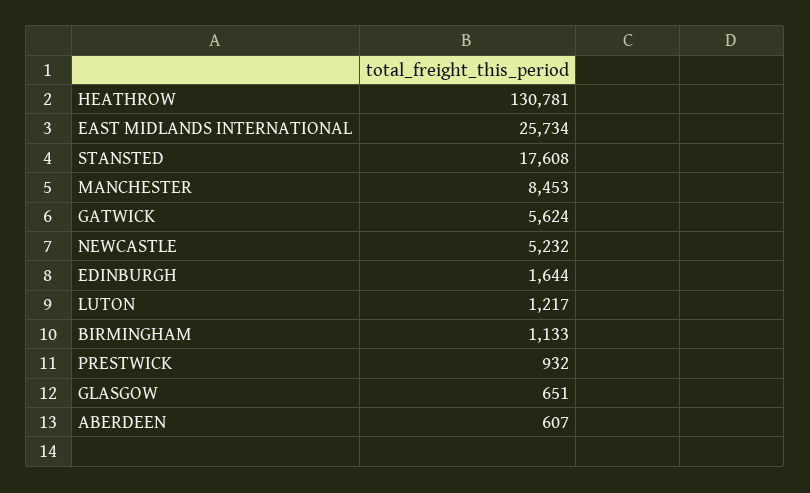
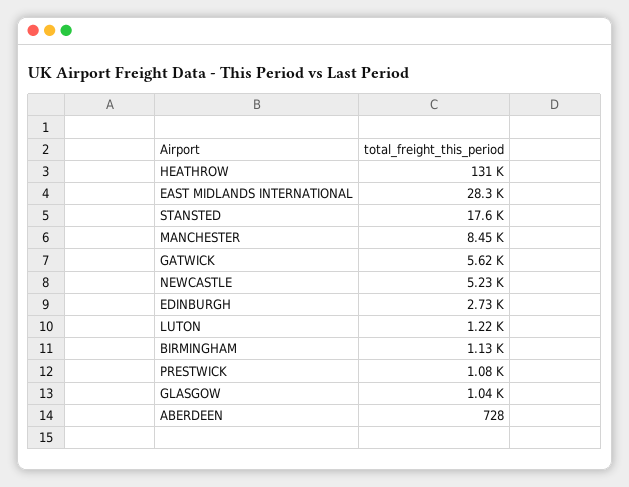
  {
    "HEATHROW": 130781,
-   "EAST MIDLANDS INTERNATIONAL": 25734,
+   "EAST MIDLANDS INTERNATIONAL": 28300,
    "STANSTED": 17608,
    "MANCHESTER": 8453,
    "GATWICK": 5624,
    "NEWCASTLE": 5232,
-   "EDINBURGH": 1644,
+   "EDINBURGH": 2730,
    "LUTON": 1217,
    "BIRMINGHAM": 1133,
-   "PRESTWICK": 932,
+   "PRESTWICK": 1080,
-   "GLASGOW": 651,
+   "GLASGOW": 1040,
-   "ABERDEEN": 607
+   "ABERDEEN": 728
  }

